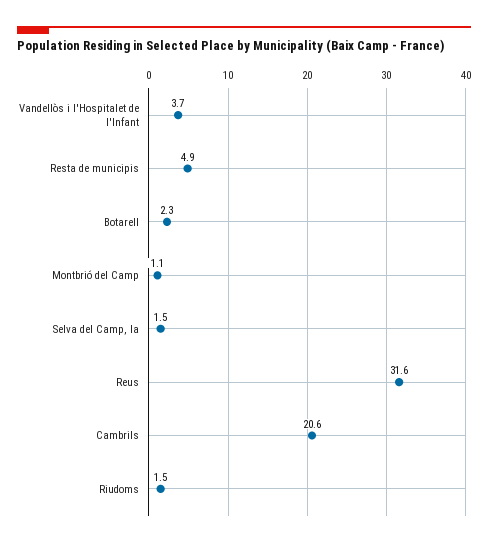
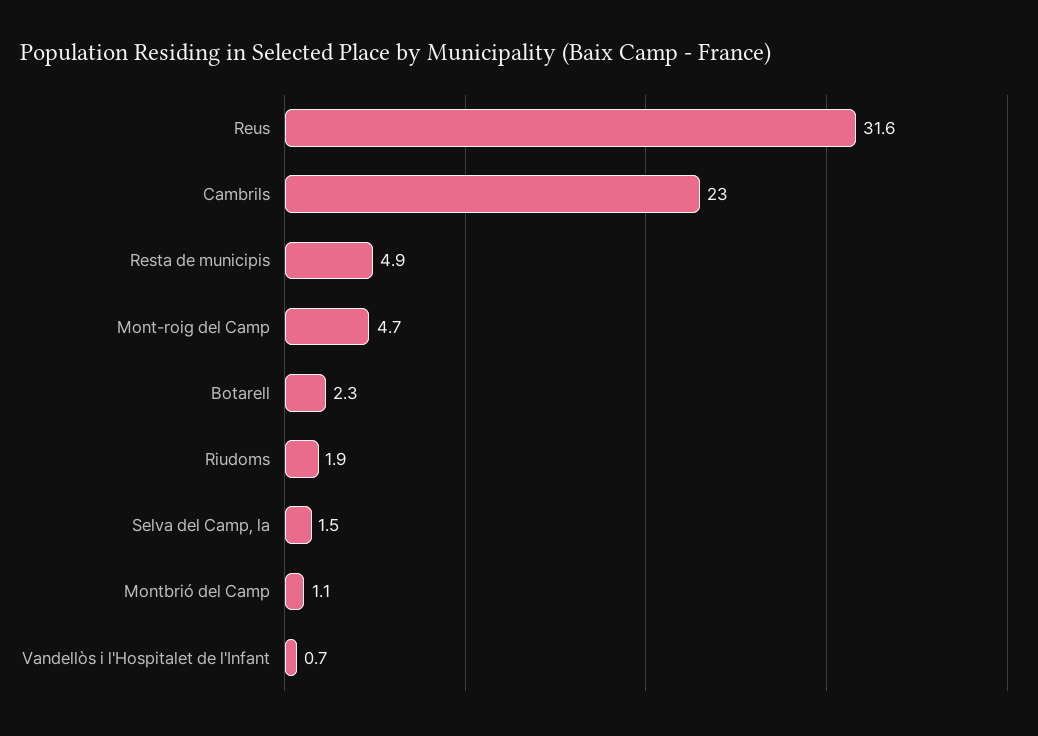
  {
-   "Vandellòs i l'Hospitalet de l'Infant": 3.7,
+   "Vandellòs i l'Hospitalet de l'Infant": 0.7,
    "Resta de municipis": 4.9,
    "Botarell": 2.3,
    "Montbrió del Camp": 1.1,
    "Selva del Camp, la": 1.5,
    "Reus": 31.6,
-   "Cambrils": 20.6,
+   "Cambrils": 23,
-   "Riudoms": 1.5
+   "Riudoms": 1.9,
+   "Mont-roig del Camp": 4.7
  }

